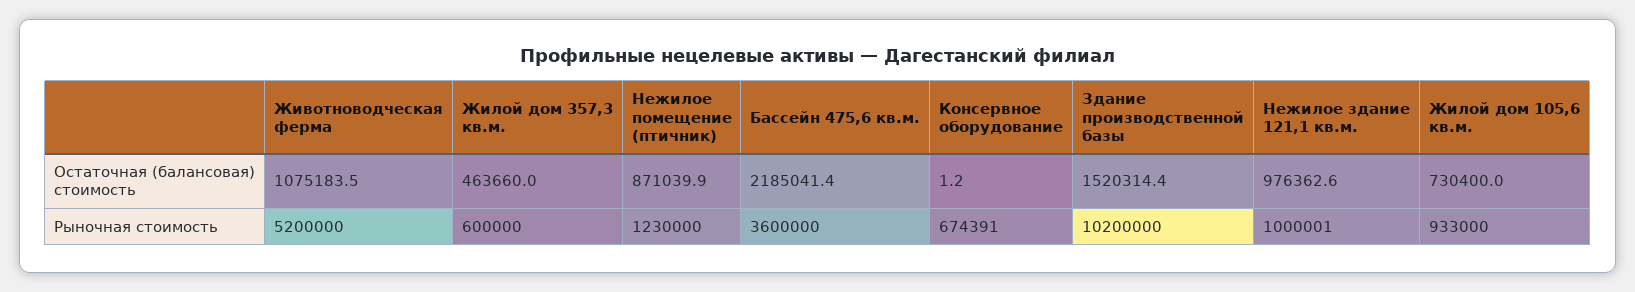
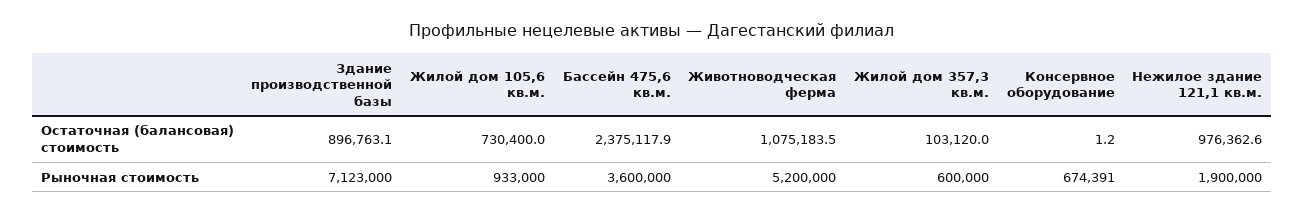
  {
    "Животноводческая ферма": {
      "Остаточная (балансовая) стоимость": 1075183.5,
      "Рыночная стоимость": 5200000
    },
    "Жилой дом 357,3 кв.м.": {
-     "Остаточная (балансовая) стоимость": 463660,
+     "Остаточная (балансовая) стоимость": 103120,
      "Рыночная стоимость": 600000
    },
-   "Нежилое помещение (птичник)": {
-     "Остаточная (балансовая) стоимость": 871039.9,
-     "Рыночная стоимость": 1230000
-   },
    "Бассейн 475,6 кв.м.": {
-     "Остаточная (балансовая) стоимость": 2185041.4,
+     "Остаточная (балансовая) стоимость": 2375117.9,
      "Рыночная стоимость": 3600000
    },
    "Консервное оборудование": {
      "Остаточная (балансовая) стоимость": 1.2,
      "Рыночная стоимость": 674391
    },
    "Здание производственной базы": {
-     "Остаточная (балансовая) стоимость": 1520314.4,
+     "Остаточная (балансовая) стоимость": 896763.1,
-     "Рыночная стоимость": 10200000
+     "Рыночная стоимость": 7123000
    },
    "Нежилое здание 121,1 кв.м.": {
      "Остаточная (балансовая) стоимость": 976362.6,
-     "Рыночная стоимость": 1000001
+     "Рыночная стоимость": 1900000
    },
    "Жилой дом 105,6 кв.м.": {
      "Остаточная (балансовая) стоимость": 730400,
      "Рыночная стоимость": 933000
    }
  }

